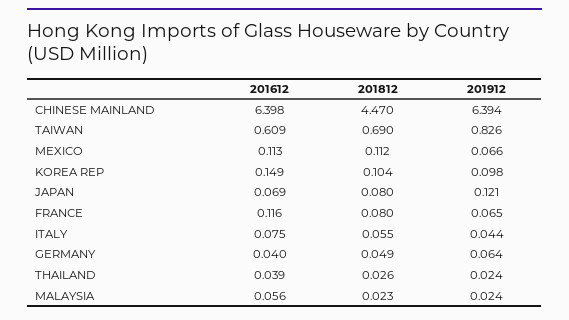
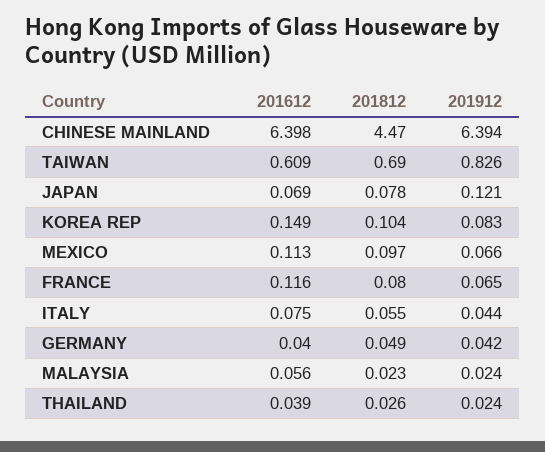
  {
    "201612": {
      "CHINESE MAINLAND": 6.398,
      "TAIWAN": 0.609,
      "MEXICO": 0.113,
      "KOREA REP": 0.149,
      "JAPAN": 0.069,
      "FRANCE": 0.116,
      "ITALY": 0.075,
      "GERMANY": 0.04,
      "THAILAND": 0.039,
      "MALAYSIA": 0.056
    },
    "201812": {
      "CHINESE MAINLAND": 4.47,
      "TAIWAN": 0.69,
-     "MEXICO": 0.112,
+     "MEXICO": 0.097,
      "KOREA REP": 0.104,
-     "JAPAN": 0.08,
+     "JAPAN": 0.078,
      "FRANCE": 0.08,
      "ITALY": 0.055,
      "GERMANY": 0.049,
      "THAILAND": 0.026,
      "MALAYSIA": 0.023
    },
    "201912": {
      "CHINESE MAINLAND": 6.394,
      "TAIWAN": 0.826,
      "MEXICO": 0.066,
-     "KOREA REP": 0.098,
+     "KOREA REP": 0.083,
      "JAPAN": 0.121,
      "FRANCE": 0.065,
      "ITALY": 0.044,
-     "GERMANY": 0.064,
+     "GERMANY": 0.042,
      "THAILAND": 0.024,
      "MALAYSIA": 0.024
    }
  }

